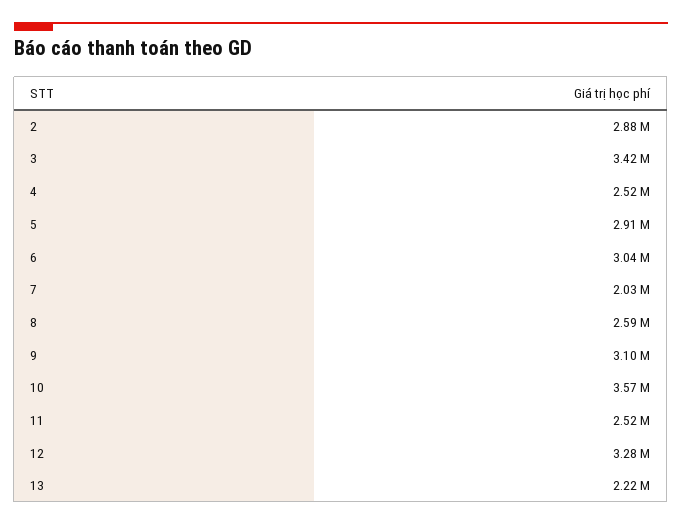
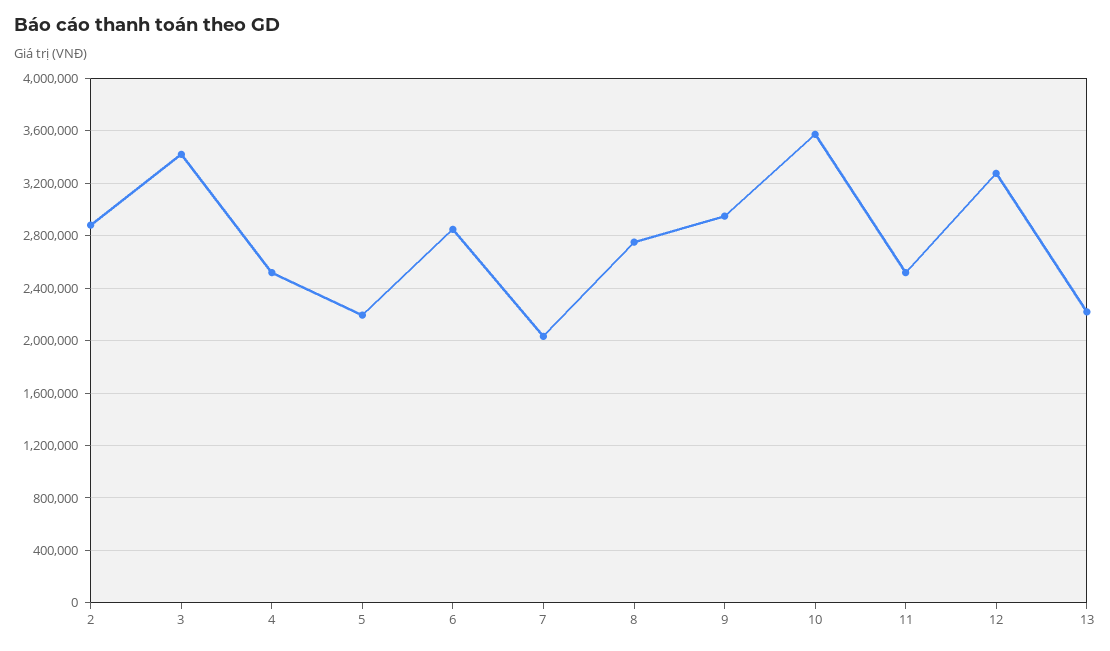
  {
    "2": 2880000,
    "3": 3420000,
    "4": 2520000,
-   "5": 2910000,
+   "5": 2200000,
-   "6": 3040000,
+   "6": 2850000,
    "7": 2030000,
-   "8": 2590000,
+   "8": 2750000,
-   "9": 3100000,
+   "9": 2950000,
    "10": 3570000,
    "11": 2520000,
    "12": 3280000,
    "13": 2220000
  }

